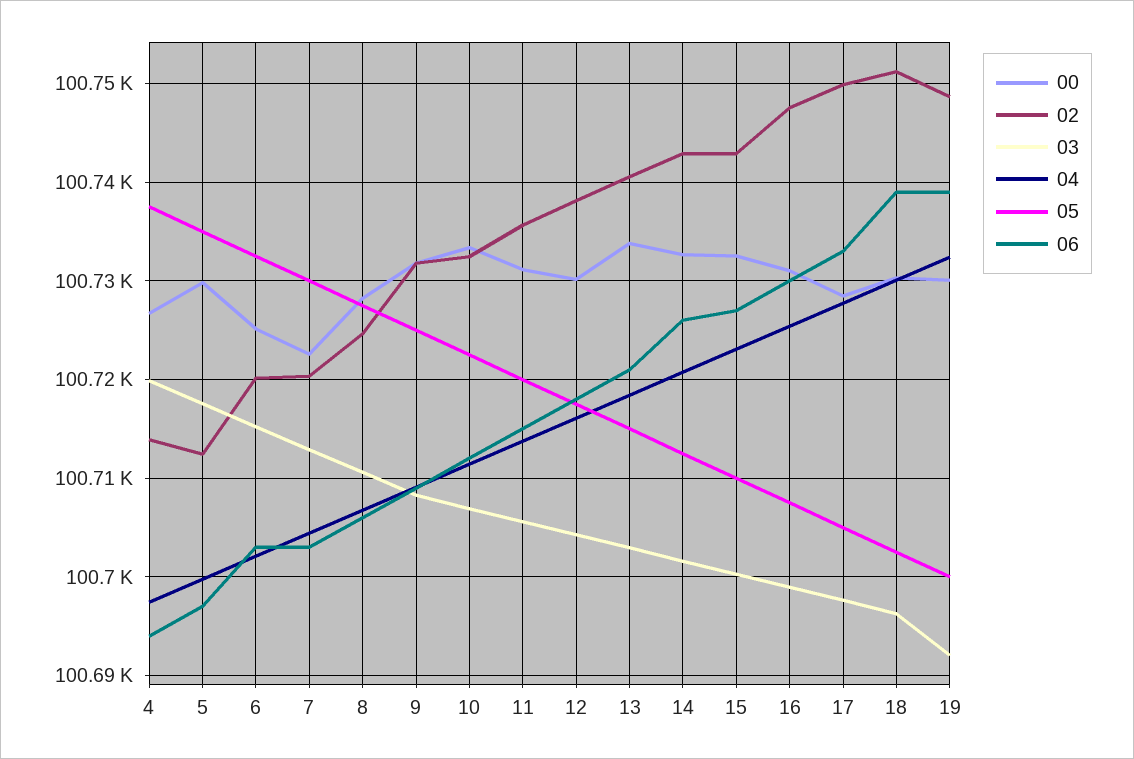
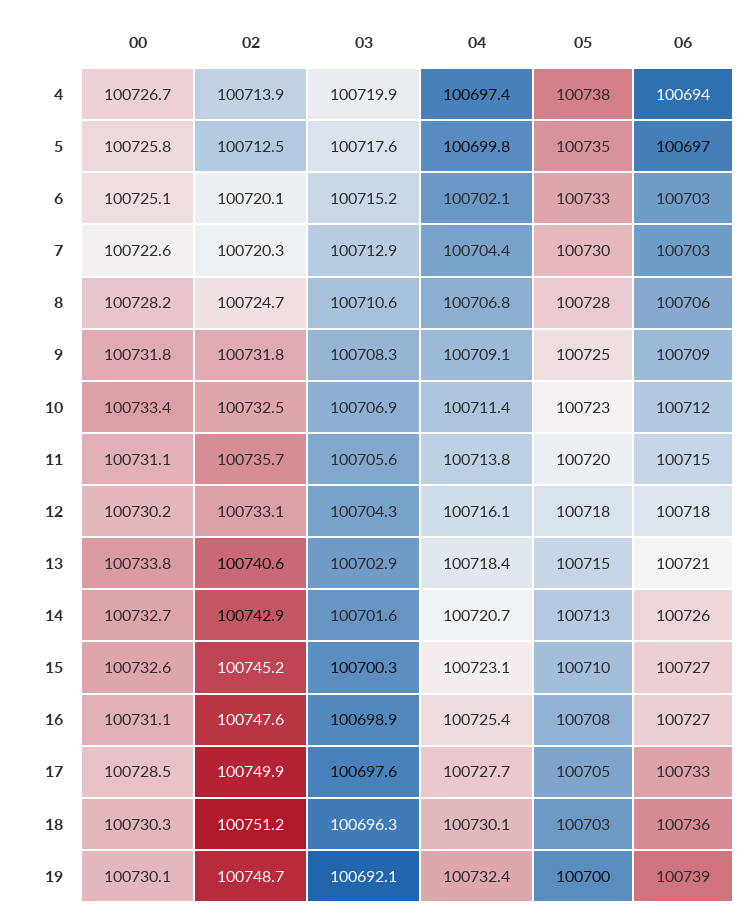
  {
    "00": {
      "4": 100726.7,
-     "5": 100730,
+     "5": 100725.8,
      "6": 100725.1,
      "7": 100722.6,
      "8": 100728.2,
      "9": 100731.8,
      "10": 100733.4,
      "11": 100731.1,
      "12": 100730.2,
      "13": 100733.8,
      "14": 100732.7,
      "15": 100732.6,
      "16": 100731.1,
      "17": 100728.5,
      "18": 100730.3,
      "19": 100730.1
    },
    "02": {
      "4": 100713.9,
      "5": 100712.5,
      "6": 100720.1,
      "7": 100720.3,
      "8": 100724.7,
      "9": 100731.8,
      "10": 100732.5,
      "11": 100735.7,
-     "12": 100738,
+     "12": 100733.1,
      "13": 100740.6,
      "14": 100742.9,
-     "15": 100743,
+     "15": 100745.2,
      "16": 100747.6,
      "17": 100749.9,
      "18": 100751.2,
      "19": 100748.7
    },
    "03": {
      "4": 100719.9,
      "5": 100717.6,
      "6": 100715.2,
      "7": 100712.9,
      "8": 100710.6,
      "9": 100708.3,
      "10": 100706.9,
      "11": 100705.6,
      "12": 100704.3,
      "13": 100702.9,
      "14": 100701.6,
      "15": 100700.3,
      "16": 100698.9,
      "17": 100697.6,
      "18": 100696.3,
      "19": 100692.1
    },
    "04": {
      "4": 100697.4,
      "5": 100699.8,
      "6": 100702.1,
      "7": 100704.4,
      "8": 100706.8,
      "9": 100709.1,
      "10": 100711.4,
      "11": 100713.8,
      "12": 100716.1,
      "13": 100718.4,
      "14": 100720.7,
      "15": 100723.1,
      "16": 100725.4,
      "17": 100727.7,
      "18": 100730.1,
      "19": 100732.4
    },
    "05": {
      "4": 100738,
      "5": 100735,
      "6": 100733,
      "7": 100730,
      "8": 100728,
      "9": 100725,
      "10": 100723,
      "11": 100720,
      "12": 100718,
      "13": 100715,
      "14": 100713,
      "15": 100710,
      "16": 100708,
      "17": 100705,
      "18": 100703,
      "19": 100700
    },
    "06": {
      "4": 100694,
      "5": 100697,
      "6": 100703,
      "7": 100703,
      "8": 100706,
      "9": 100709,
      "10": 100712,
      "11": 100715,
      "12": 100718,
      "13": 100721,
      "14": 100726,
      "15": 100727,
-     "16": 100730,
+     "16": 100727,
      "17": 100733,
-     "18": 100739,
+     "18": 100736,
      "19": 100739
    }
  }

